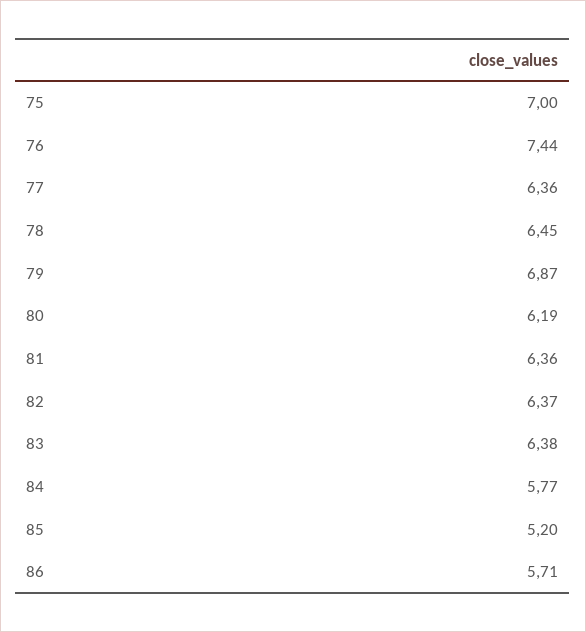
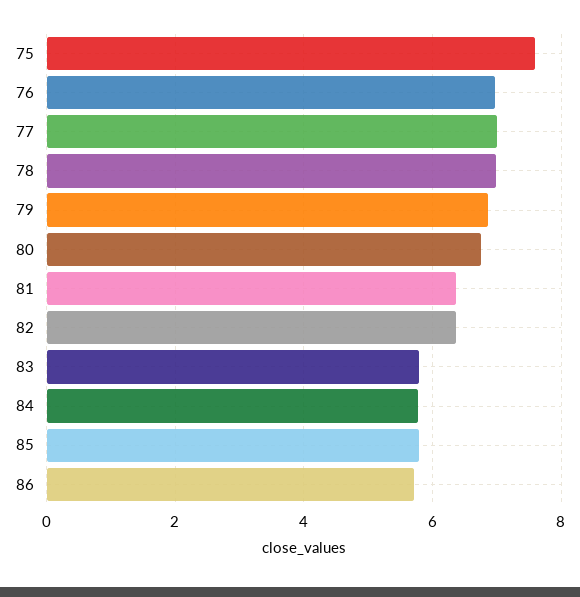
  {
-   "75": 7,
+   "75": 7.6,
-   "76": 7.44,
+   "76": 7,
-   "77": 6.36,
+   "77": 7,
-   "78": 6.45,
+   "78": 7,
    "79": 6.87,
-   "80": 6.19,
+   "80": 6.8,
    "81": 6.36,
    "82": 6.37,
-   "83": 6.38,
+   "83": 5.8,
    "84": 5.77,
-   "85": 5.2,
+   "85": 5.8,
    "86": 5.71
  }

